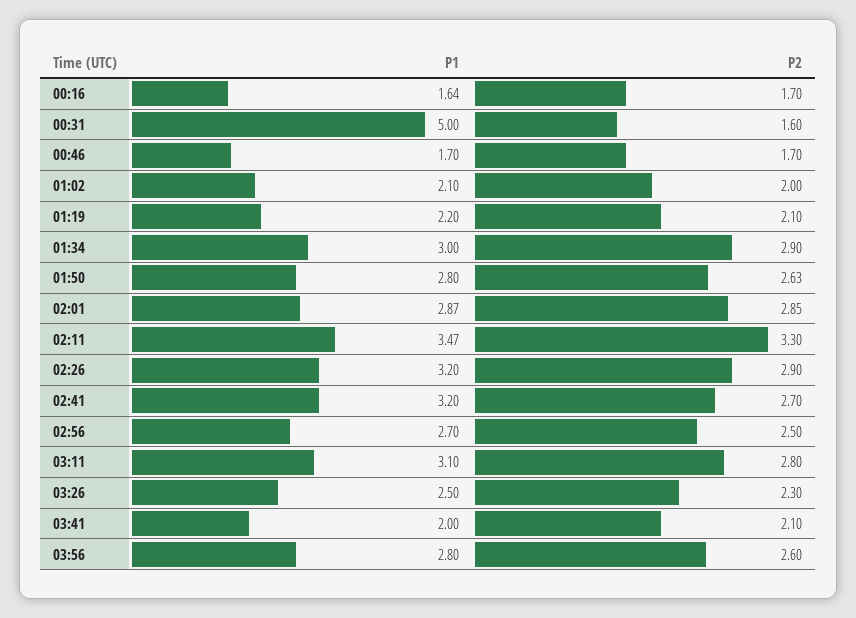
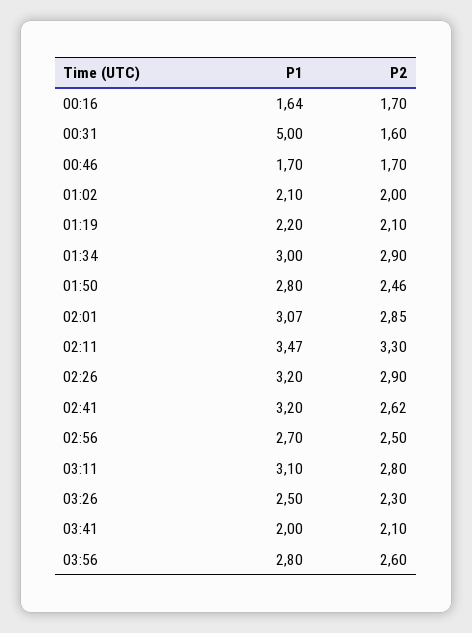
  {
    "P1": {
      "00:16": 1.64,
      "00:31": 5,
      "00:46": 1.7,
      "01:02": 2.1,
      "01:19": 2.2,
      "01:34": 3,
      "01:50": 2.8,
-     "02:01": 2.87,
+     "02:01": 3.07,
      "02:11": 3.47,
      "02:26": 3.2,
      "02:41": 3.2,
      "02:56": 2.7,
      "03:11": 3.1,
      "03:26": 2.5,
      "03:41": 2,
      "03:56": 2.8
    },
    "P2": {
      "00:16": 1.7,
      "00:31": 1.6,
      "00:46": 1.7,
      "01:02": 2,
      "01:19": 2.1,
      "01:34": 2.9,
-     "01:50": 2.63,
+     "01:50": 2.46,
      "02:01": 2.85,
      "02:11": 3.3,
      "02:26": 2.9,
-     "02:41": 2.7,
+     "02:41": 2.62,
      "02:56": 2.5,
      "03:11": 2.8,
      "03:26": 2.3,
      "03:41": 2.1,
      "03:56": 2.6
    }
  }

